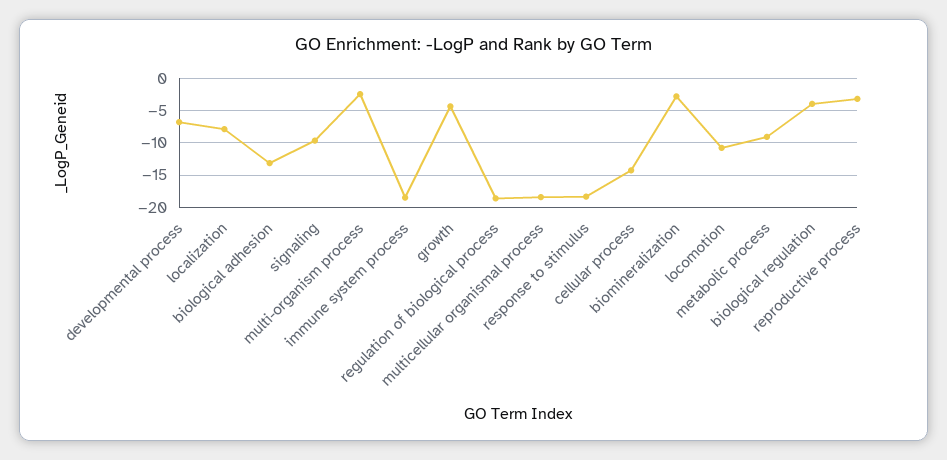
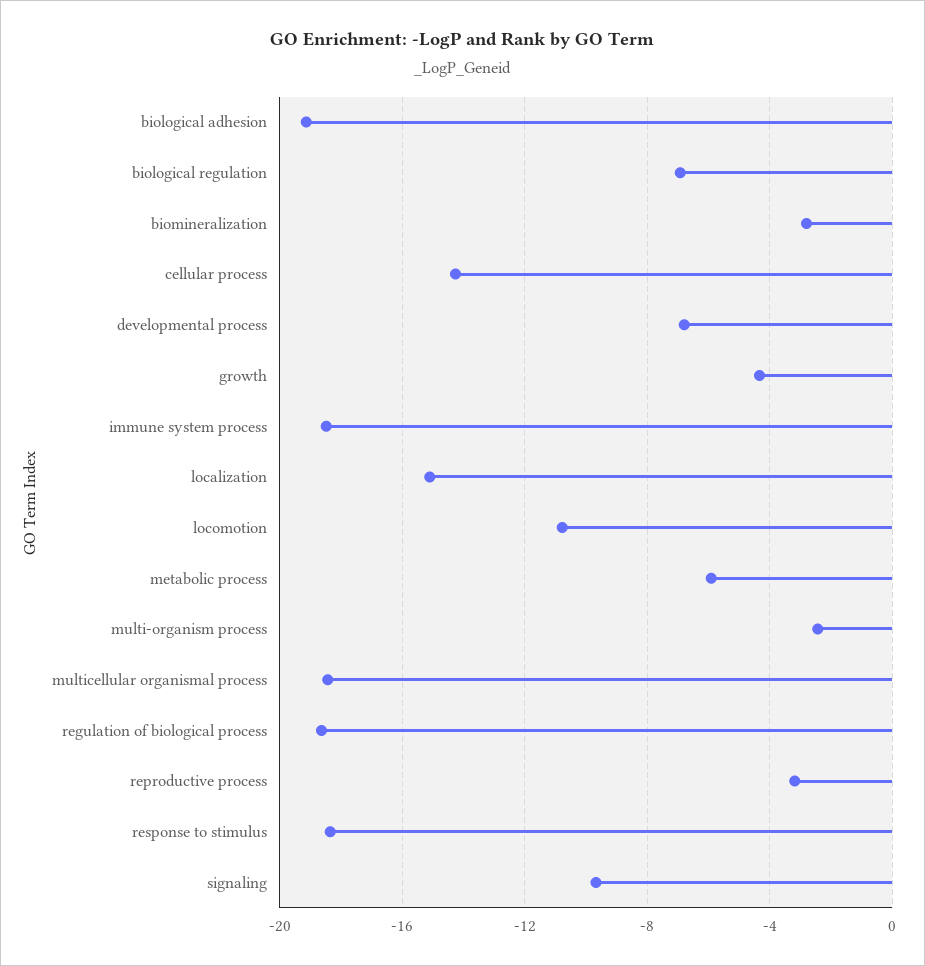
  {
    "developmental process": -7,
-   "localization": -8,
+   "localization": -15,
-   "biological adhesion": -13,
+   "biological adhesion": -19,
    "signaling": -9.5,
    "multi-organism process": -2.5,
    "immune system process": -18.5,
    "growth": -4.5,
    "regulation of biological process": -18.5,
    "multicellular organismal process": -18.5,
    "response to stimulus": -18.5,
    "cellular process": -14.5,
    "biomineralization": -3,
    "locomotion": -11,
-   "metabolic process": -9,
+   "metabolic process": -6,
-   "biological regulation": -4,
+   "biological regulation": -7,
    "reproductive process": -3
  }

